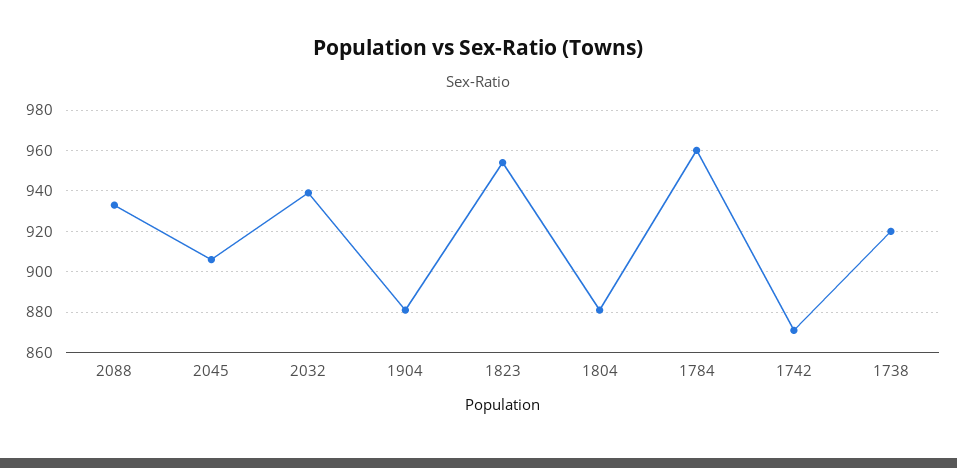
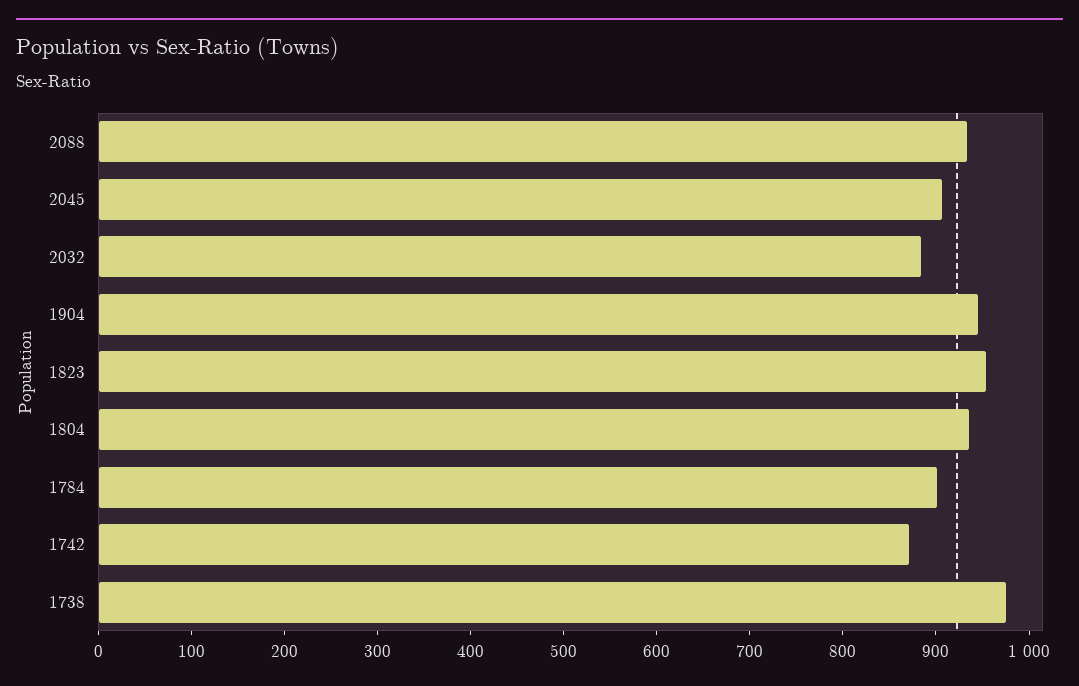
  {
    "2088": 935,
    "2045": 905,
-   "2032": 940,
+   "2032": 880,
-   "1904": 880,
+   "1904": 940,
    "1823": 955,
-   "1804": 880,
+   "1804": 940,
-   "1784": 960,
+   "1784": 900,
    "1742": 870,
-   "1738": 920
+   "1738": 980
  }

